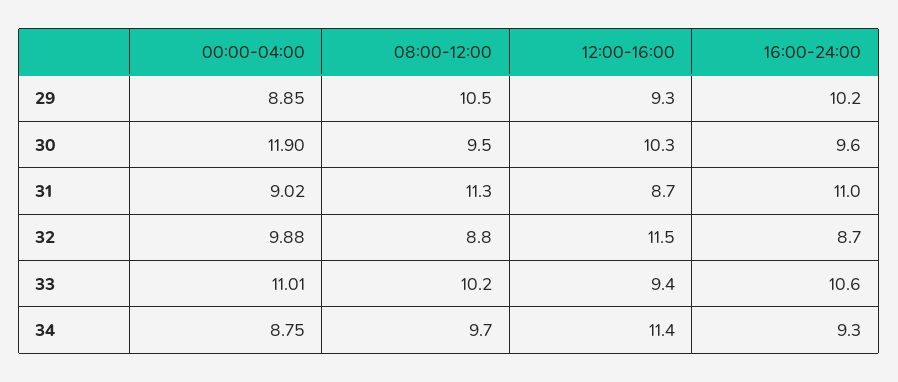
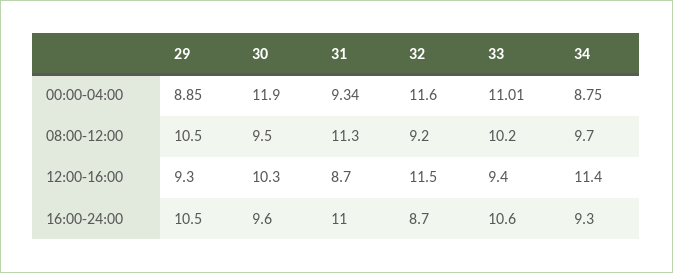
  {
    "00:00-04:00": {
      "29": 8.85,
      "30": 11.9,
-     "31": 9.02,
+     "31": 9.34,
-     "32": 9.88,
+     "32": 11.6,
      "33": 11.01,
      "34": 8.75
    },
    "08:00-12:00": {
      "29": 10.5,
      "30": 9.5,
      "31": 11.3,
-     "32": 8.8,
+     "32": 9.2,
      "33": 10.2,
      "34": 9.7
    },
    "12:00-16:00": {
      "29": 9.3,
      "30": 10.3,
      "31": 8.7,
      "32": 11.5,
      "33": 9.4,
      "34": 11.4
    },
    "16:00-24:00": {
-     "29": 10.2,
+     "29": 10.5,
      "30": 9.6,
      "31": 11,
      "32": 8.7,
      "33": 10.6,
      "34": 9.3
    }
  }

